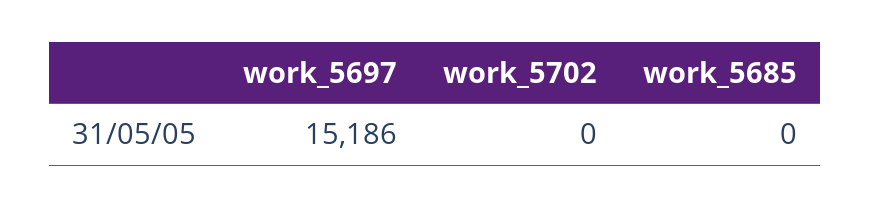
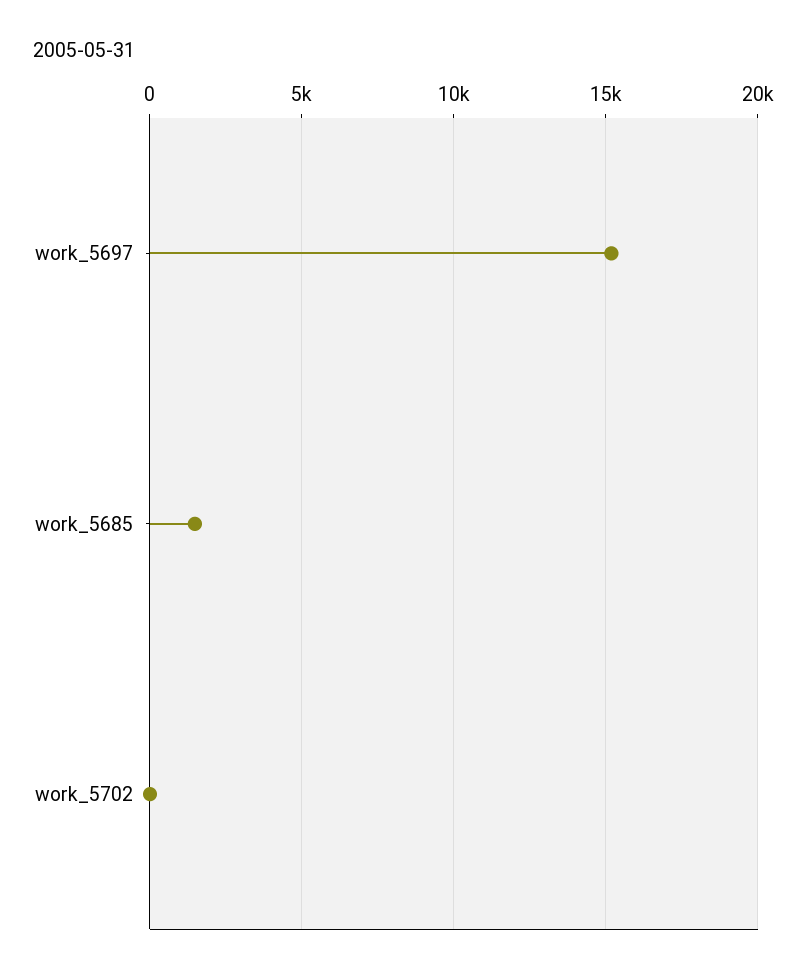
  {
    "work_5697": 15186,
    "work_5702": 0,
-   "work_5685": 0
+   "work_5685": 1500
  }

